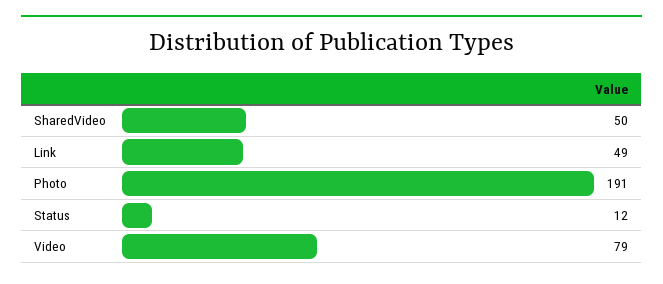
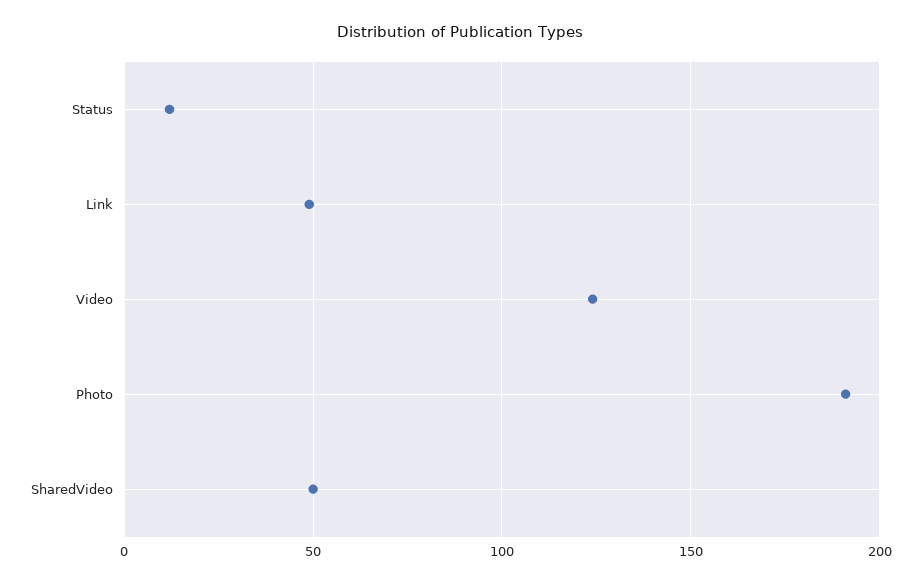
  {
    "SharedVideo": 50,
    "Link": 49,
    "Photo": 191,
    "Status": 12,
-   "Video": 79
+   "Video": 125
  }

